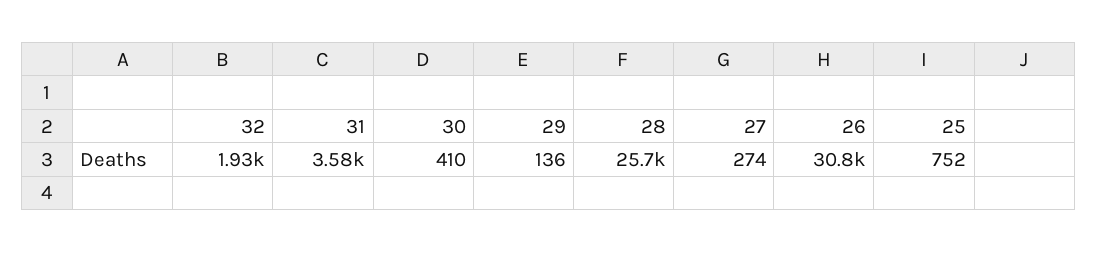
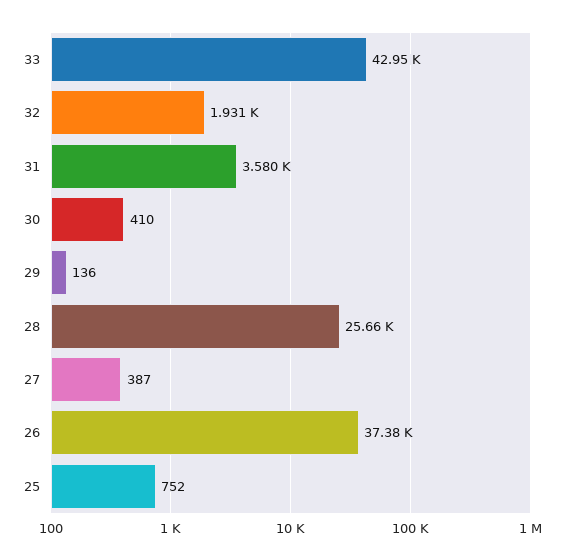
  {
    "32": 1931,
    "31": 3580,
    "30": 410,
    "29": 136,
    "28": 25660,
-   "27": 274,
+   "27": 387,
-   "26": 30800,
+   "26": 37380,
-   "25": 752
+   "25": 752,
+   "33": 42950
  }

